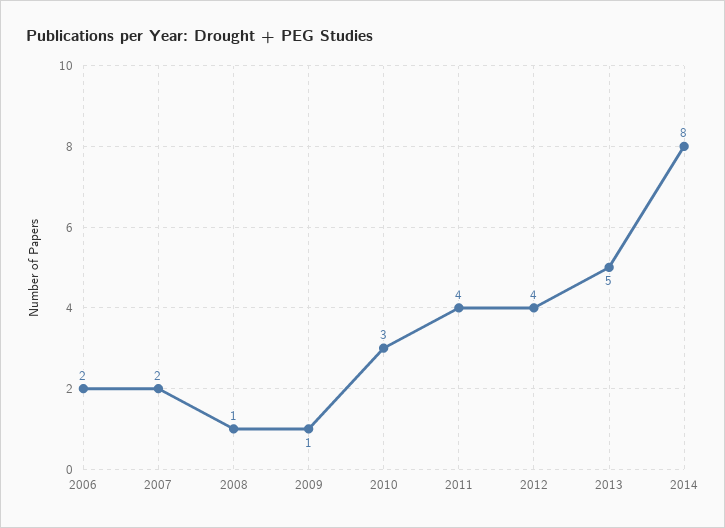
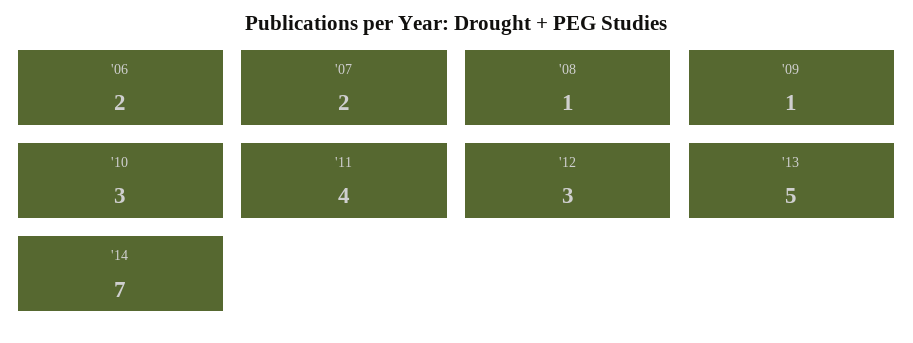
  {
    "2006": 2,
    "2007": 2,
    "2008": 1,
    "2009": 1,
    "2010": 3,
    "2011": 4,
-   "2012": 4,
+   "2012": 3,
    "2013": 5,
-   "2014": 8
+   "2014": 7
  }

